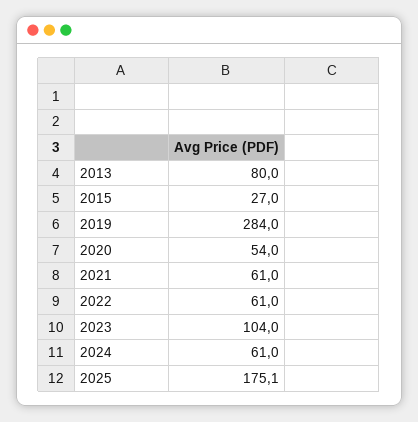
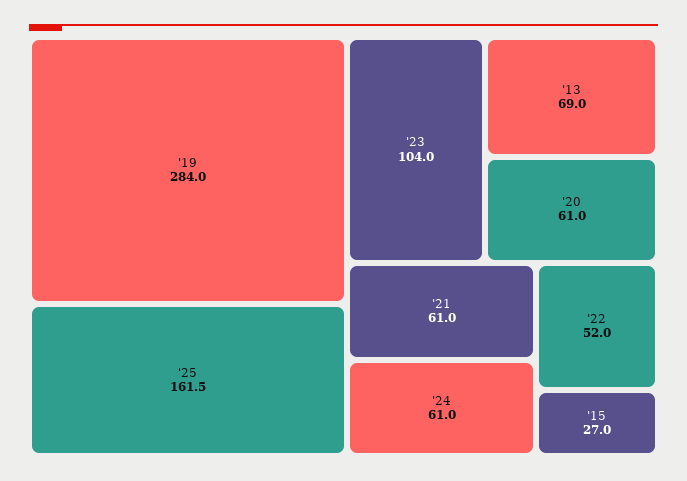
  {
-   "2013": 80,
+   "2013": 69,
    "2015": 27,
    "2019": 284,
-   "2020": 54,
+   "2020": 61,
    "2021": 61,
-   "2022": 61,
+   "2022": 52,
    "2023": 104,
    "2024": 61,
-   "2025": 175.1
+   "2025": 161.5
  }

